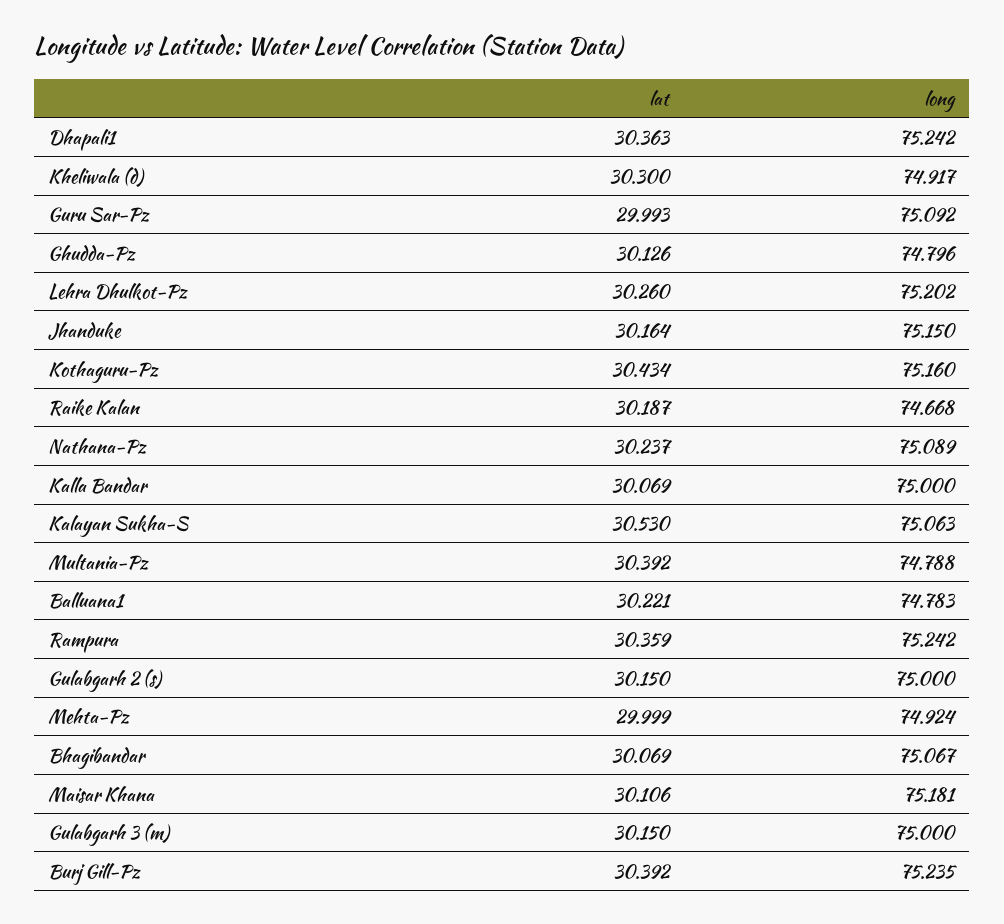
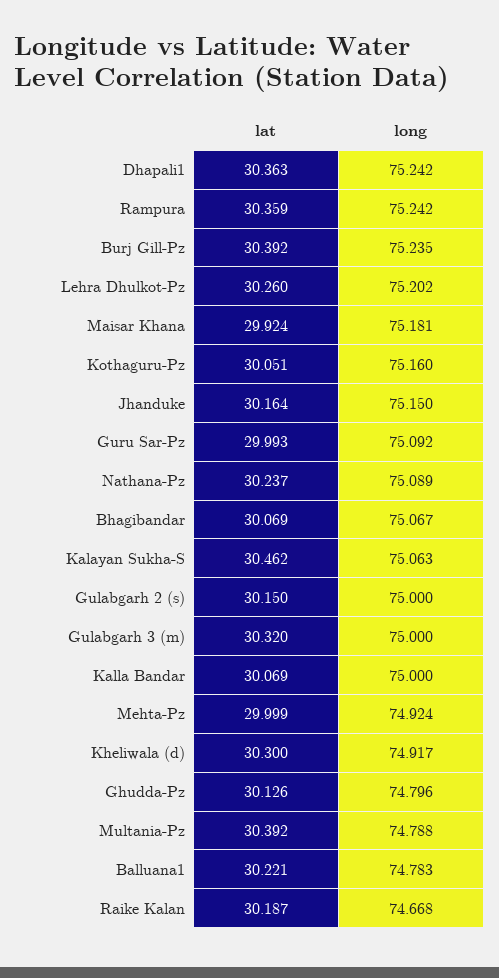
  {
    "lat": {
      "Dhapali1": 30.363,
      "Kheliwala (d)": 30.3,
      "Guru Sar-Pz": 29.993,
      "Ghudda-Pz": 30.126,
      "Lehra Dhulkot-Pz": 30.26,
      "Jhanduke": 30.164,
-     "Kothaguru-Pz": 30.434,
+     "Kothaguru-Pz": 30.051,
      "Raike Kalan": 30.187,
      "Nathana-Pz": 30.237,
      "Kalla Bandar": 30.069,
-     "Kalayan Sukha-S": 30.53,
+     "Kalayan Sukha-S": 30.462,
      "Multania-Pz": 30.392,
      "Balluana1": 30.221,
      "Rampura": 30.359,
      "Gulabgarh 2 (s)": 30.15,
      "Mehta-Pz": 29.999,
      "Bhagibandar": 30.069,
-     "Maisar Khana": 30.106,
+     "Maisar Khana": 29.924,
-     "Gulabgarh 3 (m)": 30.15,
+     "Gulabgarh 3 (m)": 30.32,
      "Burj Gill-Pz": 30.392
    },
    "long": {
      "Dhapali1": 75.242,
      "Kheliwala (d)": 74.917,
      "Guru Sar-Pz": 75.092,
      "Ghudda-Pz": 74.796,
      "Lehra Dhulkot-Pz": 75.202,
      "Jhanduke": 75.15,
      "Kothaguru-Pz": 75.16,
      "Raike Kalan": 74.668,
      "Nathana-Pz": 75.089,
      "Kalla Bandar": 75,
      "Kalayan Sukha-S": 75.063,
      "Multania-Pz": 74.788,
      "Balluana1": 74.783,
      "Rampura": 75.242,
      "Gulabgarh 2 (s)": 75,
      "Mehta-Pz": 74.924,
      "Bhagibandar": 75.067,
      "Maisar Khana": 75.181,
      "Gulabgarh 3 (m)": 75,
      "Burj Gill-Pz": 75.235
    }
  }

